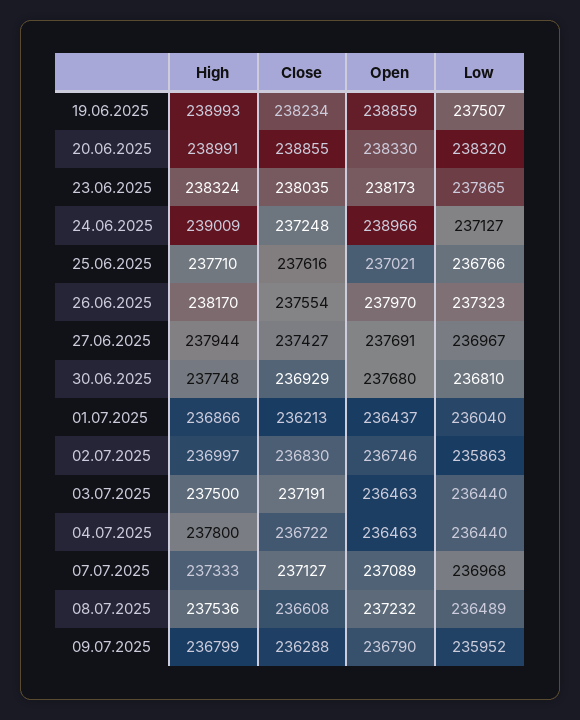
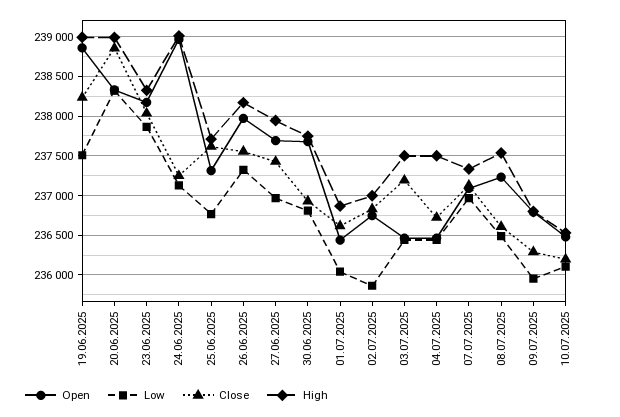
  {
    "High": {
      "19.06.2025": 238993,
      "20.06.2025": 238991,
      "23.06.2025": 238324,
      "24.06.2025": 239009,
      "25.06.2025": 237710,
      "26.06.2025": 238170,
      "27.06.2025": 237944,
      "30.06.2025": 237748,
      "01.07.2025": 236866,
      "02.07.2025": 236997,
      "03.07.2025": 237500,
-     "04.07.2025": 237800,
+     "04.07.2025": 237500,
      "07.07.2025": 237333,
      "08.07.2025": 237536,
-     "09.07.2025": 236799
+     "09.07.2025": 236799,
+     "10.07.2025": 236500
    },
    "Close": {
      "19.06.2025": 238234,
      "20.06.2025": 238855,
      "23.06.2025": 238035,
      "24.06.2025": 237248,
      "25.06.2025": 237616,
      "26.06.2025": 237554,
      "27.06.2025": 237427,
      "30.06.2025": 236929,
-     "01.07.2025": 236213,
+     "01.07.2025": 236600,
      "02.07.2025": 236830,
      "03.07.2025": 237191,
      "04.07.2025": 236722,
      "07.07.2025": 237127,
      "08.07.2025": 236608,
-     "09.07.2025": 236288
+     "09.07.2025": 236288,
+     "10.07.2025": 236200
    },
    "Open": {
      "19.06.2025": 238859,
      "20.06.2025": 238330,
      "23.06.2025": 238173,
      "24.06.2025": 238966,
-     "25.06.2025": 237021,
+     "25.06.2025": 237300,
      "26.06.2025": 237970,
      "27.06.2025": 237691,
      "30.06.2025": 237680,
      "01.07.2025": 236437,
      "02.07.2025": 236746,
      "03.07.2025": 236463,
      "04.07.2025": 236463,
      "07.07.2025": 237089,
      "08.07.2025": 237232,
-     "09.07.2025": 236790
+     "09.07.2025": 236790,
+     "10.07.2025": 236500
    },
    "Low": {
      "19.06.2025": 237507,
      "20.06.2025": 238320,
      "23.06.2025": 237865,
      "24.06.2025": 237127,
      "25.06.2025": 236766,
      "26.06.2025": 237323,
      "27.06.2025": 236967,
      "30.06.2025": 236810,
      "01.07.2025": 236040,
      "02.07.2025": 235863,
      "03.07.2025": 236440,
      "04.07.2025": 236440,
      "07.07.2025": 236968,
      "08.07.2025": 236489,
-     "09.07.2025": 235952
+     "09.07.2025": 235952,
+     "10.07.2025": 236100
    }
  }

